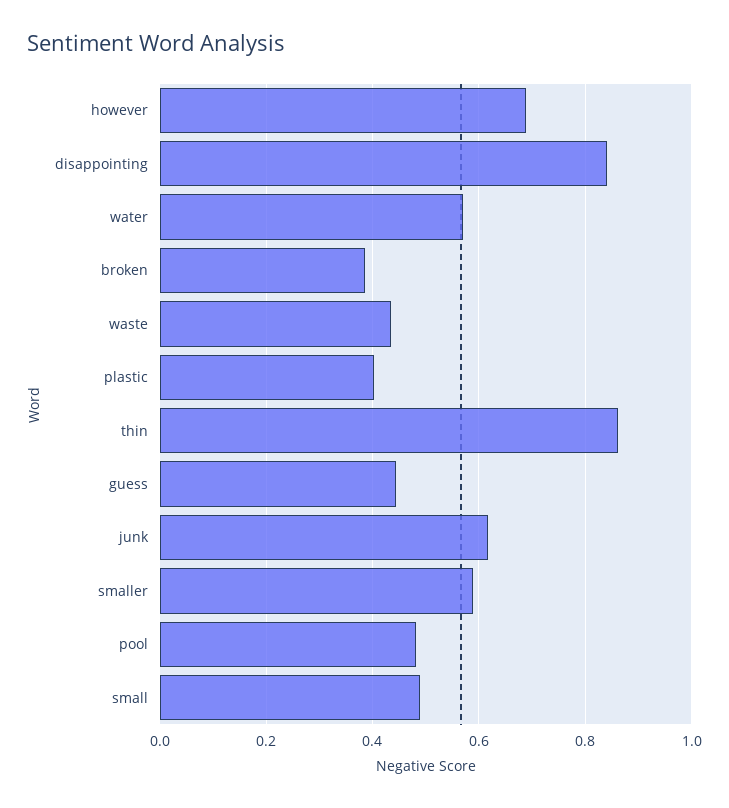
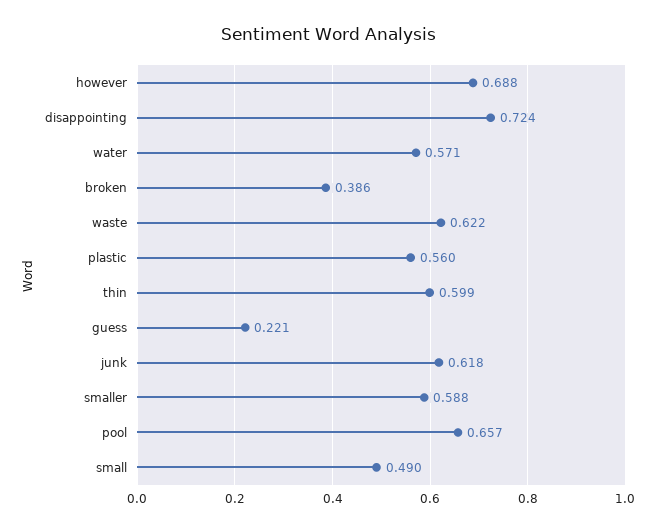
  {
    "however": 0.688,
-   "disappointing": 0.84,
+   "disappointing": 0.724,
    "water": 0.571,
    "broken": 0.386,
-   "waste": 0.44,
+   "waste": 0.622,
-   "plastic": 0.4,
+   "plastic": 0.56,
-   "thin": 0.86,
+   "thin": 0.599,
-   "guess": 0.44,
+   "guess": 0.221,
    "junk": 0.618,
    "smaller": 0.588,
-   "pool": 0.48,
+   "pool": 0.657,
    "small": 0.49
  }

